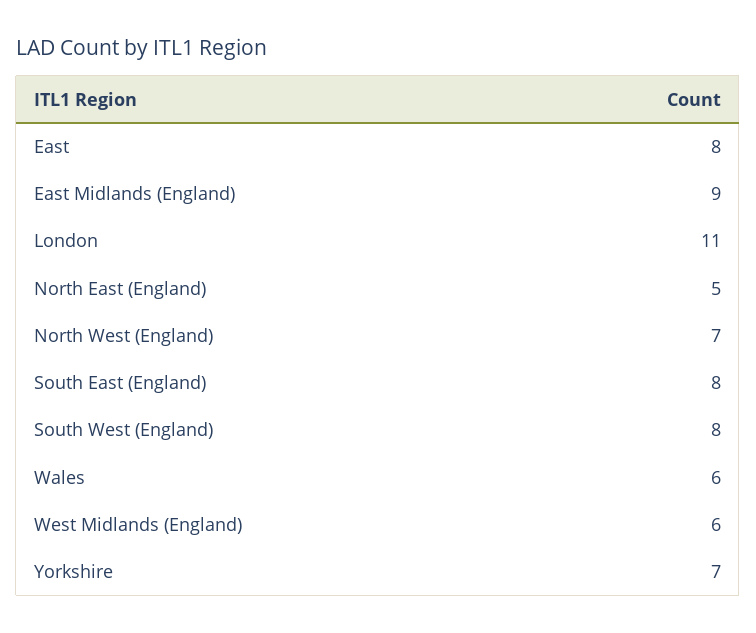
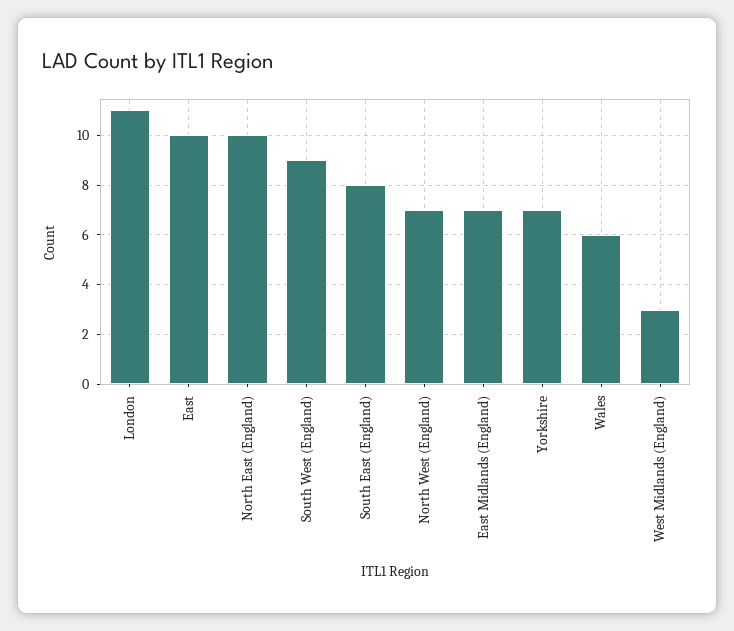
  {
-   "East": 8,
+   "East": 10,
-   "East Midlands (England)": 9,
+   "East Midlands (England)": 7,
    "London": 11,
-   "North East (England)": 5,
+   "North East (England)": 10,
    "North West (England)": 7,
    "South East (England)": 8,
-   "South West (England)": 8,
+   "South West (England)": 9,
    "Wales": 6,
-   "West Midlands (England)": 6,
+   "West Midlands (England)": 3,
    "Yorkshire": 7
  }

